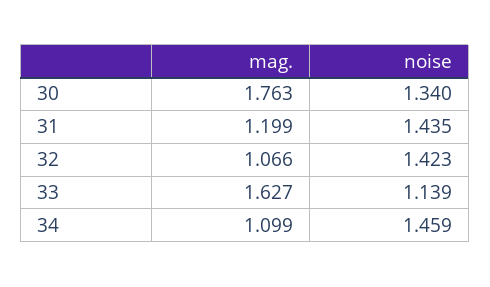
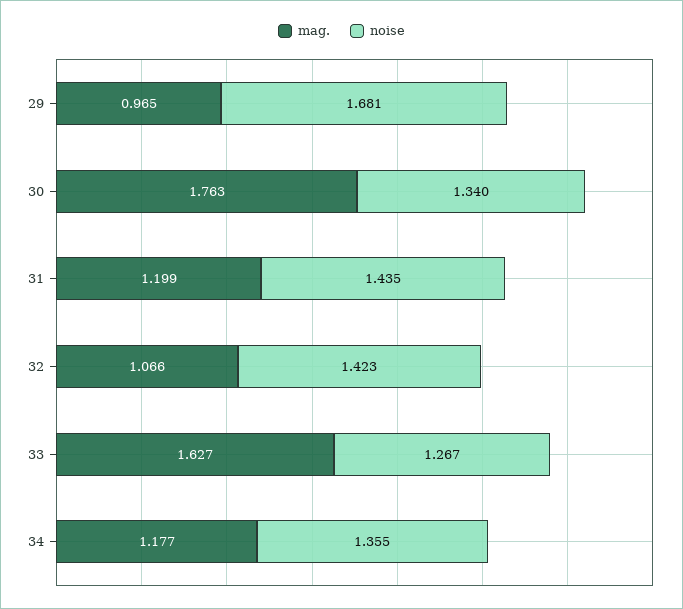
  {
    "mag.": {
      "30": 1.763,
      "31": 1.199,
      "32": 1.066,
      "33": 1.627,
-     "34": 1.099
+     "34": 1.177,
+     "29": 0.965
    },
    "noise": {
      "30": 1.34,
      "31": 1.435,
      "32": 1.423,
-     "33": 1.139,
+     "33": 1.267,
-     "34": 1.459
+     "34": 1.355,
+     "29": 1.681
    }
  }

